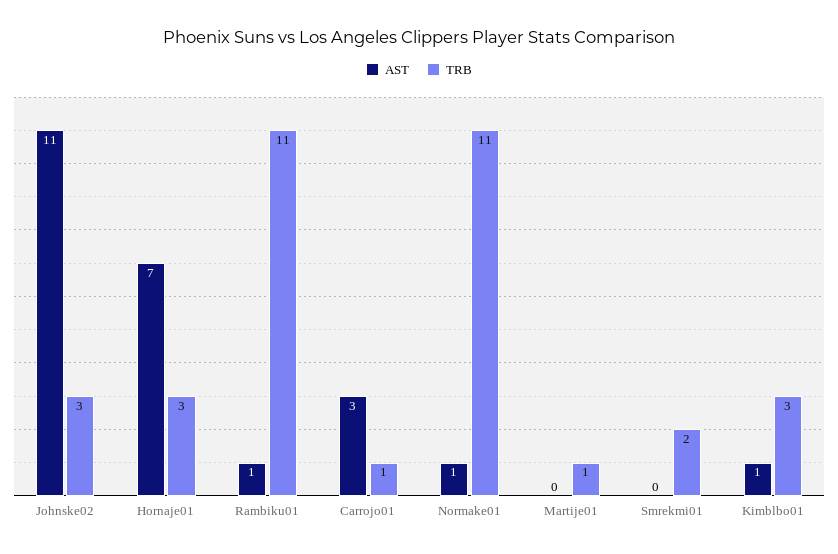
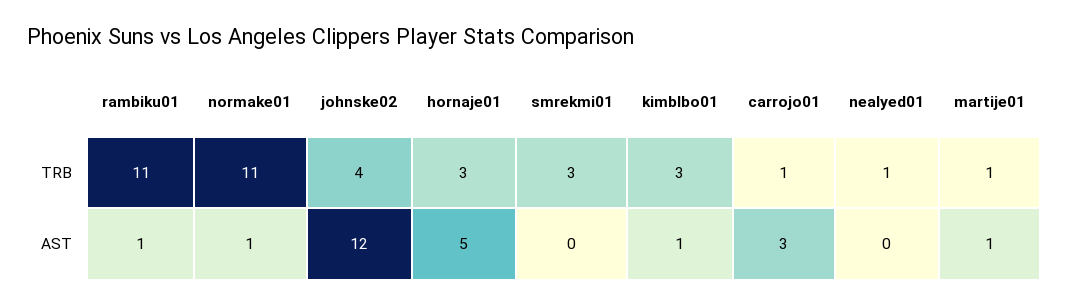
  {
    "AST": {
-     "Johnske02": 11,
+     "Johnske02": 12,
-     "Hornaje01": 7,
+     "Hornaje01": 5,
      "Rambiku01": 1,
      "Carrojo01": 3,
      "Normake01": 1,
-     "Martije01": 0,
+     "Martije01": 1,
      "Smrekmi01": 0,
-     "Kimblbo01": 1
+     "Kimblbo01": 1,
+     "nealyed01": 0
    },
    "TRB": {
-     "Johnske02": 3,
+     "Johnske02": 4,
      "Hornaje01": 3,
      "Rambiku01": 11,
      "Carrojo01": 1,
      "Normake01": 11,
      "Martije01": 1,
-     "Smrekmi01": 2,
+     "Smrekmi01": 3,
-     "Kimblbo01": 3
+     "Kimblbo01": 3,
+     "nealyed01": 1
    }
  }

